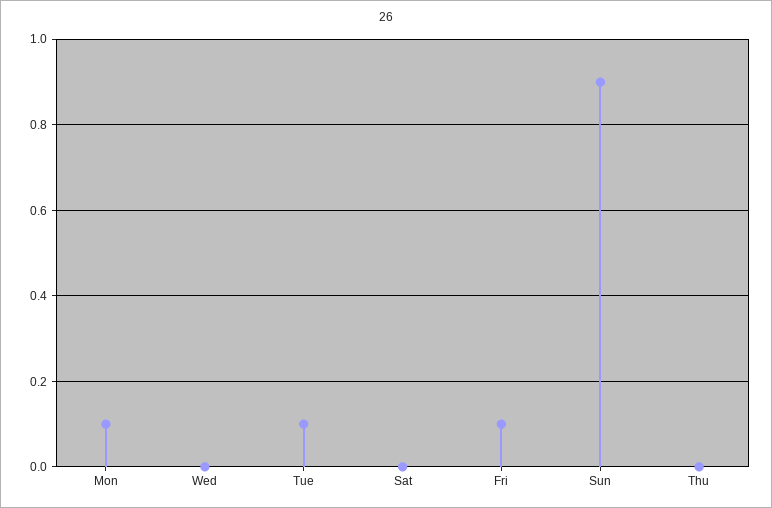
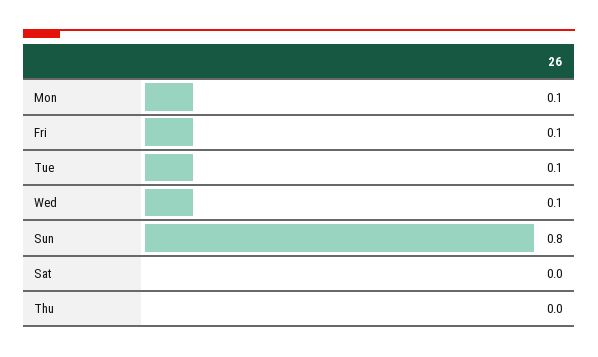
  {
    "Mon": 0.1,
-   "Wed": 0,
+   "Wed": 0.1,
    "Tue": 0.1,
    "Sat": 0,
    "Fri": 0.1,
-   "Sun": 0.9,
+   "Sun": 0.8,
    "Thu": 0
  }

